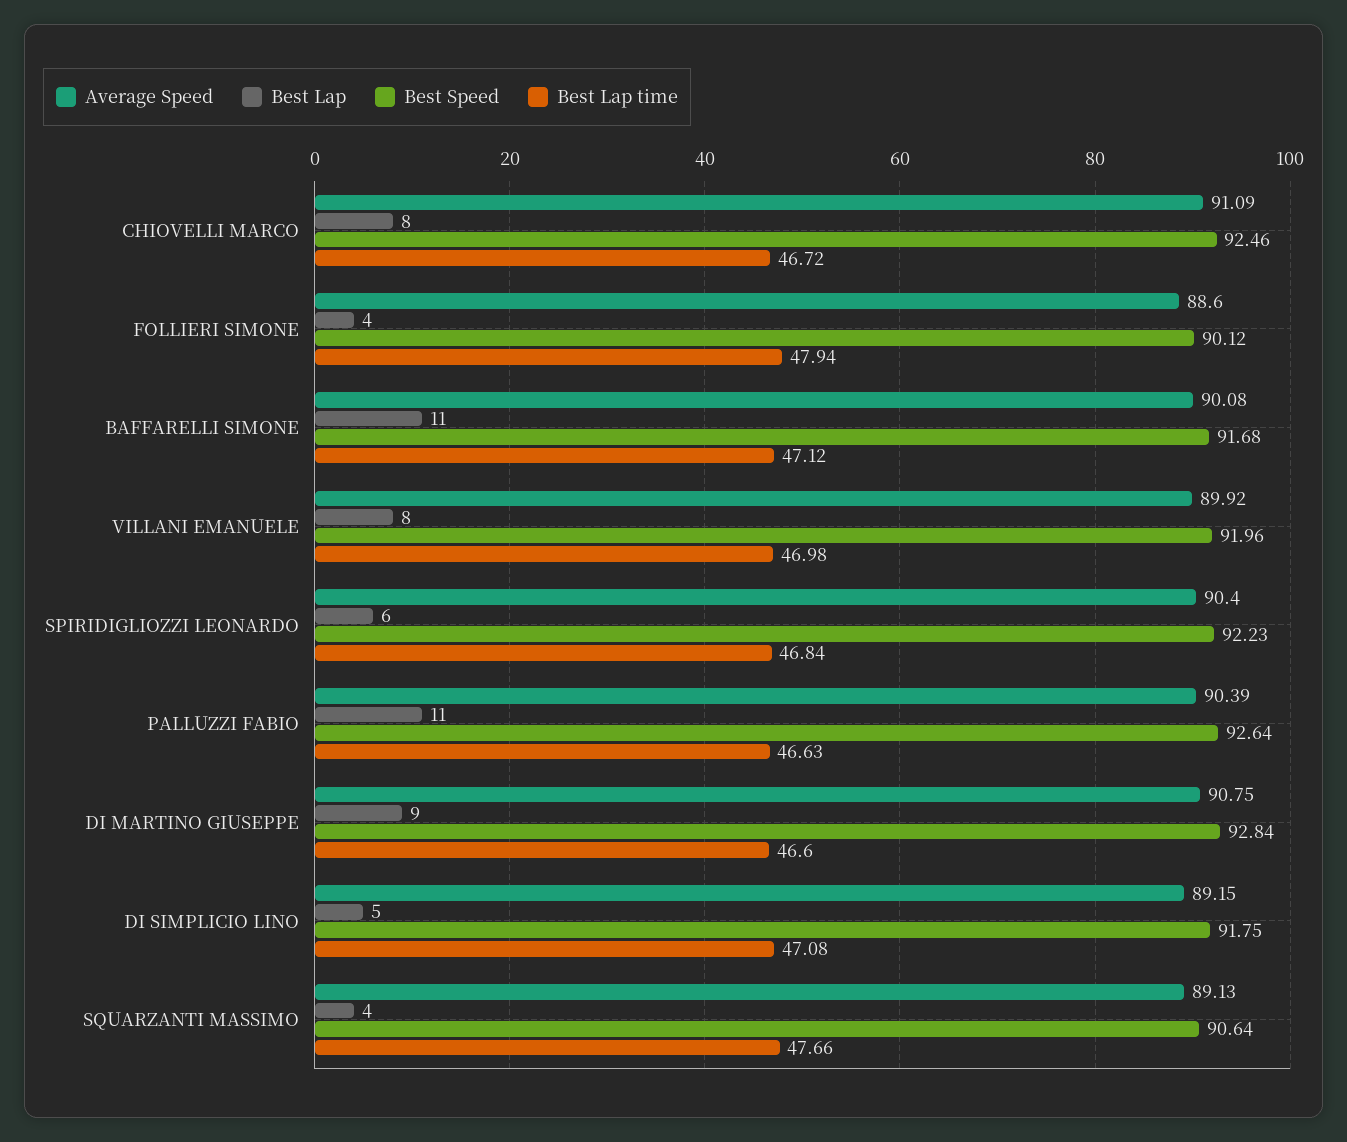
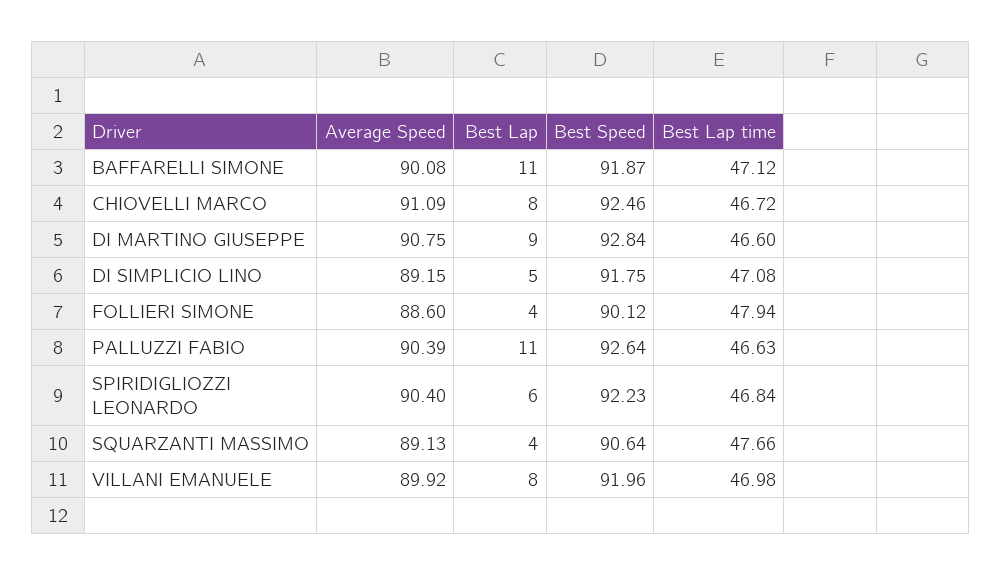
  {
    "Average Speed": {
      "CHIOVELLI MARCO": 91.09,
      "FOLLIERI SIMONE": 88.6,
      "BAFFARELLI SIMONE": 90.08,
      "VILLANI EMANUELE": 89.92,
      "SPIRIDIGLIOZZI LEONARDO": 90.4,
      "PALLUZZI FABIO": 90.39,
      "DI MARTINO GIUSEPPE": 90.75,
      "DI SIMPLICIO LINO": 89.15,
      "SQUARZANTI MASSIMO": 89.13
    },
    "Best Lap": {
      "CHIOVELLI MARCO": 8,
      "FOLLIERI SIMONE": 4,
      "BAFFARELLI SIMONE": 11,
      "VILLANI EMANUELE": 8,
      "SPIRIDIGLIOZZI LEONARDO": 6,
      "PALLUZZI FABIO": 11,
      "DI MARTINO GIUSEPPE": 9,
      "DI SIMPLICIO LINO": 5,
      "SQUARZANTI MASSIMO": 4
    },
    "Best Speed": {
      "CHIOVELLI MARCO": 92.46,
      "FOLLIERI SIMONE": 90.12,
-     "BAFFARELLI SIMONE": 91.68,
+     "BAFFARELLI SIMONE": 91.87,
      "VILLANI EMANUELE": 91.96,
      "SPIRIDIGLIOZZI LEONARDO": 92.23,
      "PALLUZZI FABIO": 92.64,
      "DI MARTINO GIUSEPPE": 92.84,
      "DI SIMPLICIO LINO": 91.75,
      "SQUARZANTI MASSIMO": 90.64
    },
    "Best Lap time": {
      "CHIOVELLI MARCO": 46.72,
      "FOLLIERI SIMONE": 47.94,
      "BAFFARELLI SIMONE": 47.12,
      "VILLANI EMANUELE": 46.98,
      "SPIRIDIGLIOZZI LEONARDO": 46.84,
      "PALLUZZI FABIO": 46.63,
      "DI MARTINO GIUSEPPE": 46.6,
      "DI SIMPLICIO LINO": 47.08,
      "SQUARZANTI MASSIMO": 47.66
    }
  }

